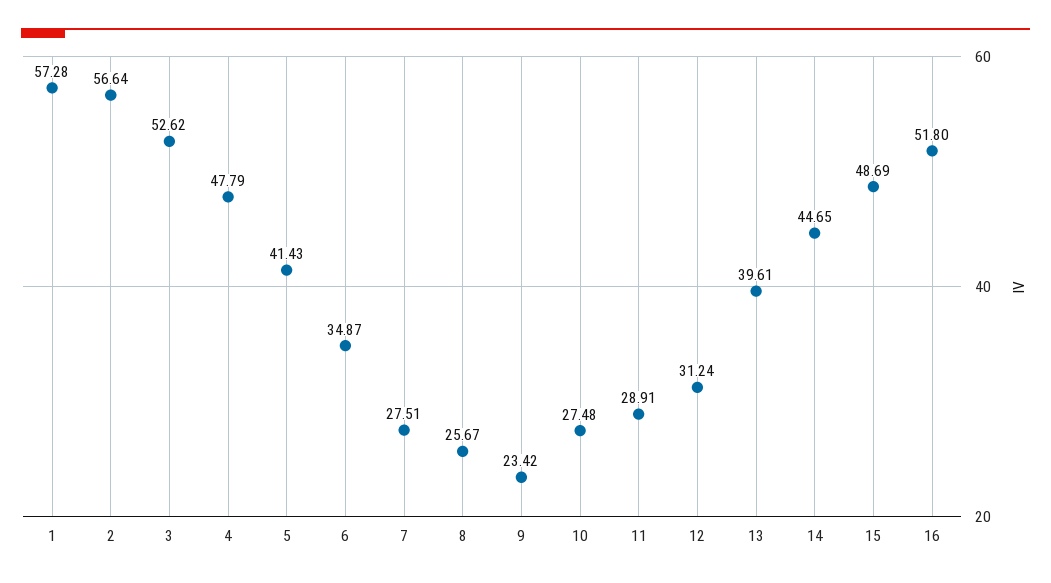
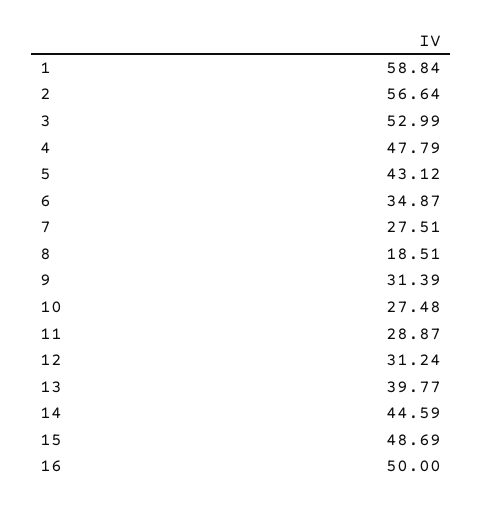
  {
-   "1": 57.28,
+   "1": 58.84,
    "2": 56.64,
-   "3": 52.62,
+   "3": 52.99,
    "4": 47.79,
-   "5": 41.43,
+   "5": 43.12,
    "6": 34.87,
    "7": 27.51,
-   "8": 25.67,
+   "8": 18.51,
-   "9": 23.42,
+   "9": 31.39,
    "10": 27.48,
-   "11": 28.91,
+   "11": 28.87,
    "12": 31.24,
-   "13": 39.61,
+   "13": 39.77,
-   "14": 44.65,
+   "14": 44.59,
    "15": 48.69,
-   "16": 51.8
+   "16": 50
  }

